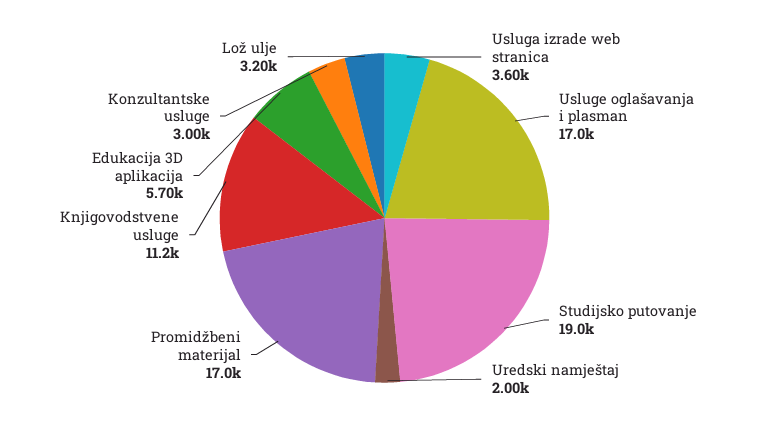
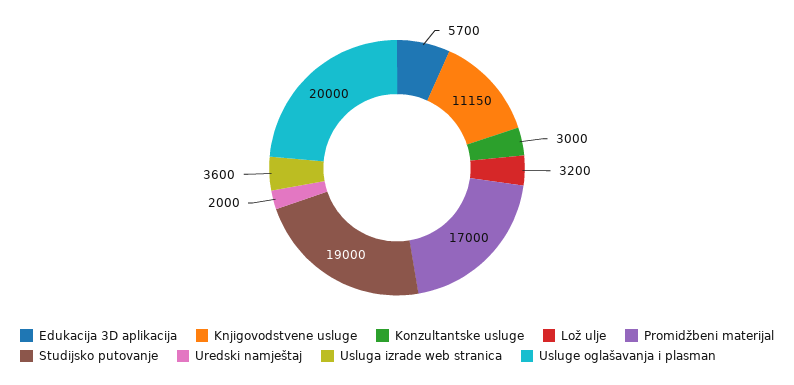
  {
    "Usluga izrade web stranica": 3600,
-   "Usluge oglašavanja i plasman": 17000,
+   "Usluge oglašavanja i plasman": 20000,
    "Studijsko putovanje": 19000,
    "Uredski namještaj": 2000,
    "Promidžbeni materijal": 17000,
    "Knjigovodstvene usluge": 11150,
    "Edukacija 3D aplikacija": 5700,
    "Konzultantske usluge": 3000,
    "Lož ulje": 3200
  }

